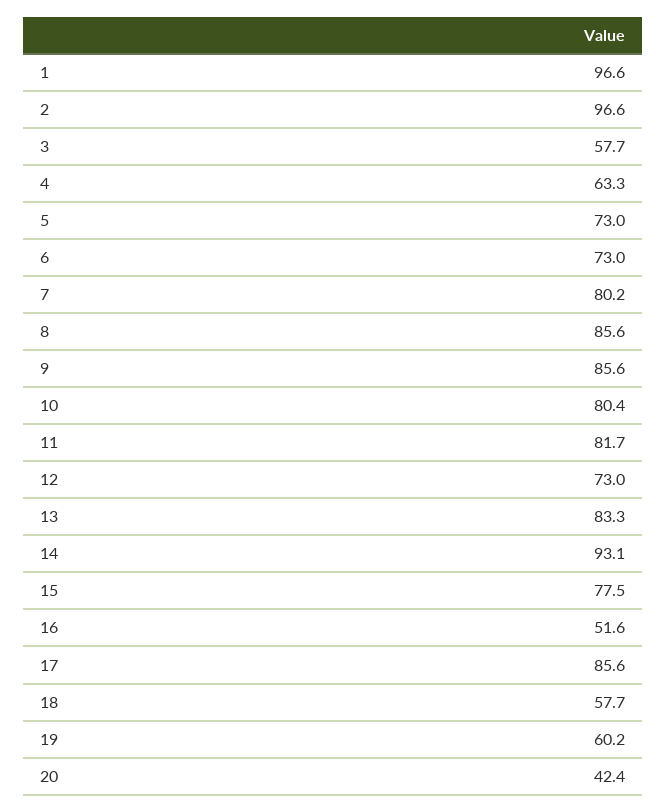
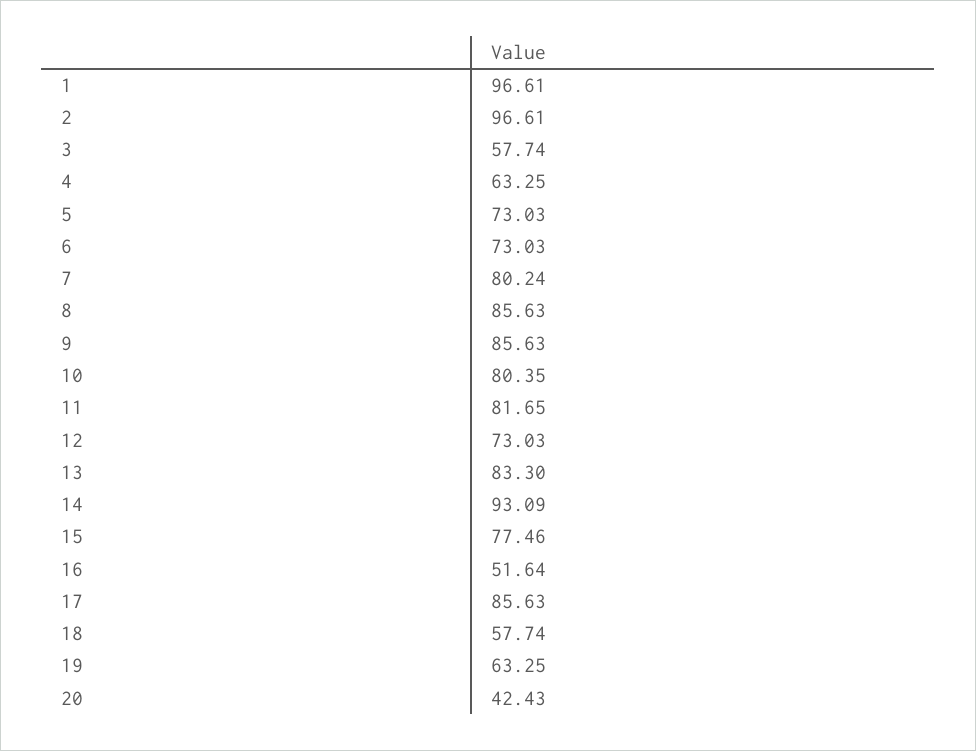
  {
    "1": 96.61,
    "2": 96.61,
    "3": 57.74,
    "4": 63.25,
    "5": 73.03,
    "6": 73.03,
    "7": 80.24,
    "8": 85.63,
    "9": 85.63,
    "10": 80.35,
    "11": 81.65,
    "12": 73.03,
    "13": 83.3,
    "14": 93.09,
    "15": 77.46,
    "16": 51.64,
    "17": 85.63,
    "18": 57.74,
-   "19": 60.2,
+   "19": 63.25,
    "20": 42.43
  }

